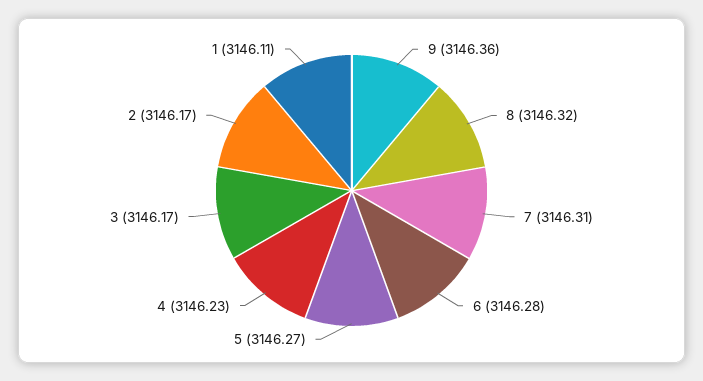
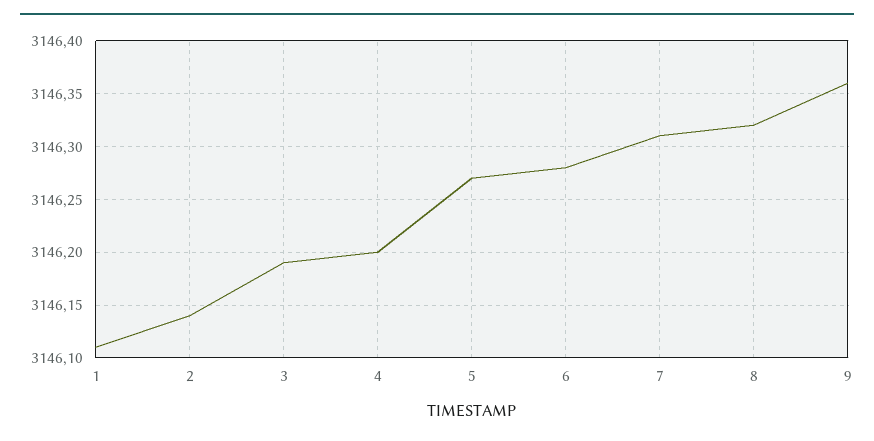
  {
    "9": 3146.36,
    "8": 3146.32,
    "7": 3146.31,
    "6": 3146.28,
    "5": 3146.27,
-   "4": 3146.23,
+   "4": 3146.2,
-   "3": 3146.17,
+   "3": 3146.19,
-   "2": 3146.17,
+   "2": 3146.14,
    "1": 3146.11
  }

